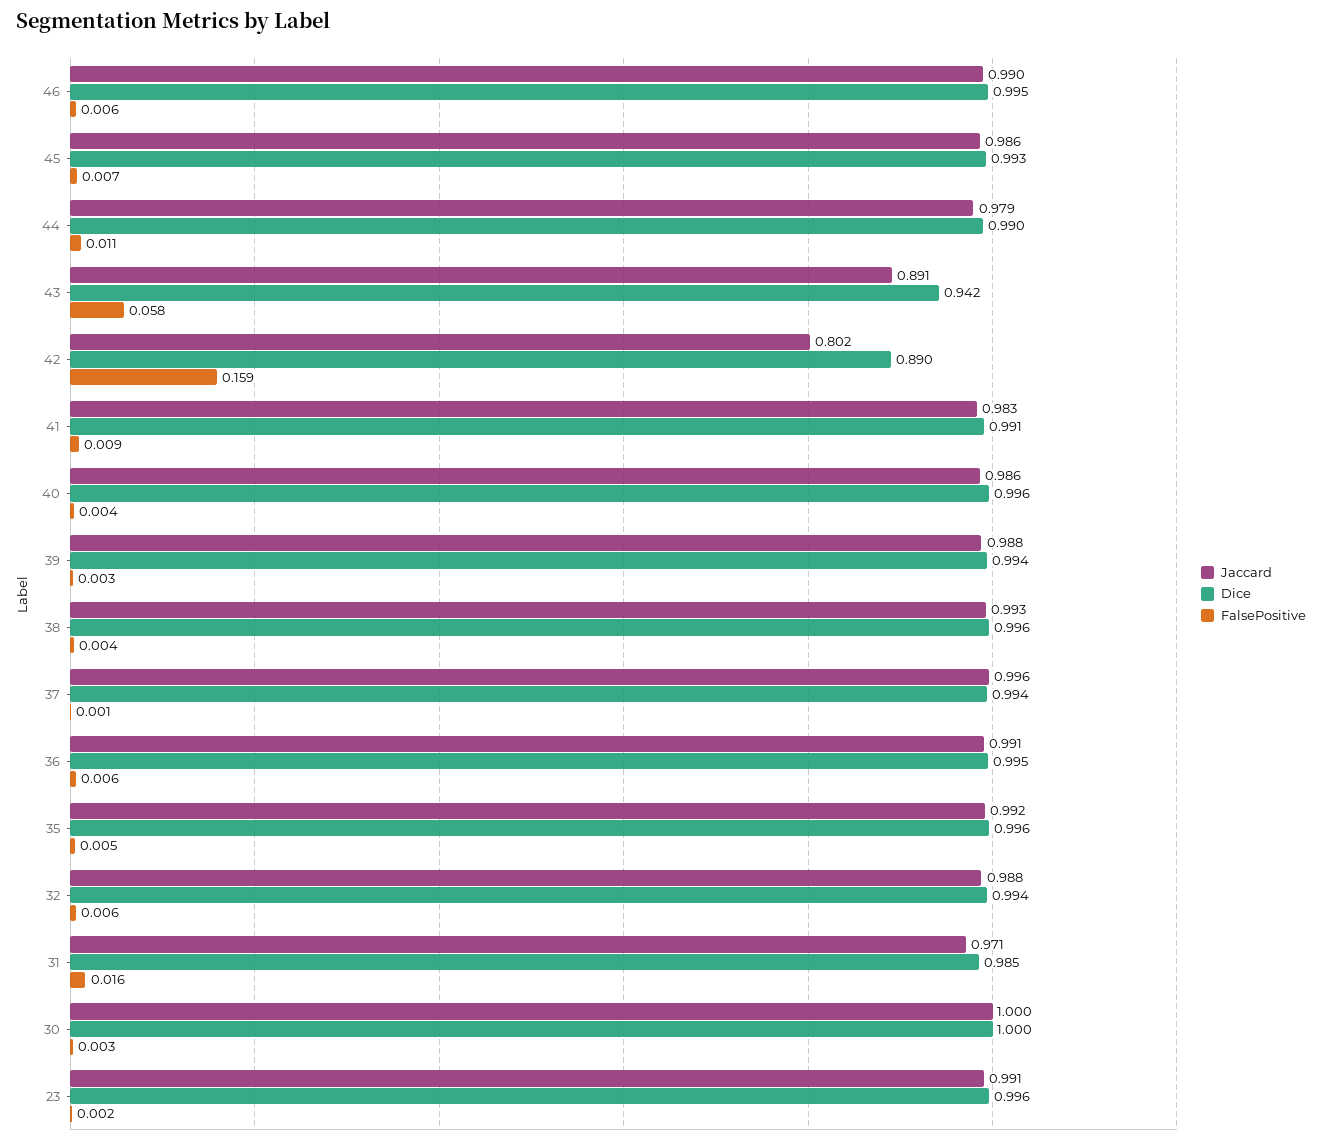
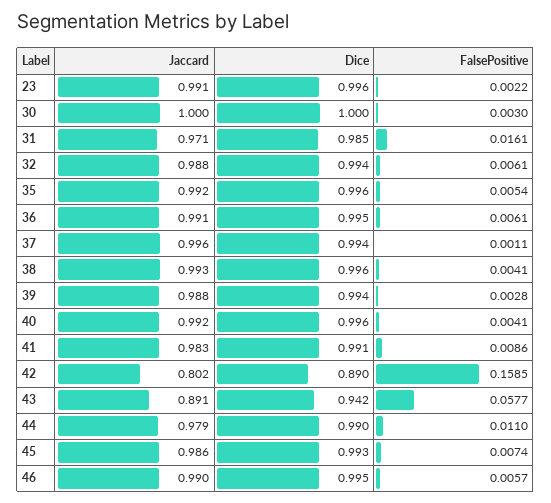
  {
    "Jaccard": {
      "46": 0.99,
      "45": 0.986,
      "44": 0.979,
      "43": 0.891,
      "42": 0.802,
      "41": 0.983,
-     "40": 0.986,
+     "40": 0.992,
      "39": 0.988,
      "38": 0.993,
      "37": 0.996,
      "36": 0.991,
      "35": 0.992,
      "32": 0.988,
      "31": 0.971,
      "30": 1,
      "23": 0.991
    },
    "Dice": {
      "46": 0.995,
      "45": 0.993,
      "44": 0.99,
      "43": 0.942,
      "42": 0.89,
      "41": 0.991,
      "40": 0.996,
      "39": 0.994,
      "38": 0.996,
      "37": 0.994,
      "36": 0.995,
      "35": 0.996,
      "32": 0.994,
      "31": 0.985,
      "30": 1,
      "23": 0.996
    },
    "FalsePositive": {
      "46": 0.0057,
      "45": 0.0074,
      "44": 0.011,
      "43": 0.0577,
      "42": 0.1585,
      "41": 0.0086,
      "40": 0.0041,
      "39": 0.0028,
      "38": 0.0041,
      "37": 0.0011,
      "36": 0.0061,
      "35": 0.0054,
      "32": 0.0061,
      "31": 0.0161,
      "30": 0.003,
      "23": 0.0022
    }
  }

